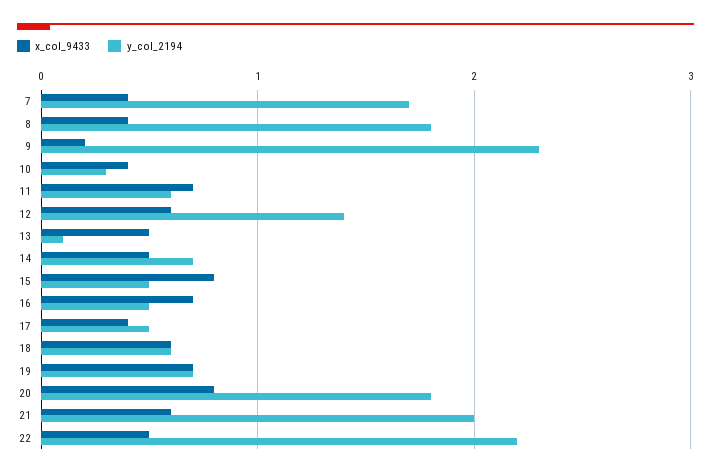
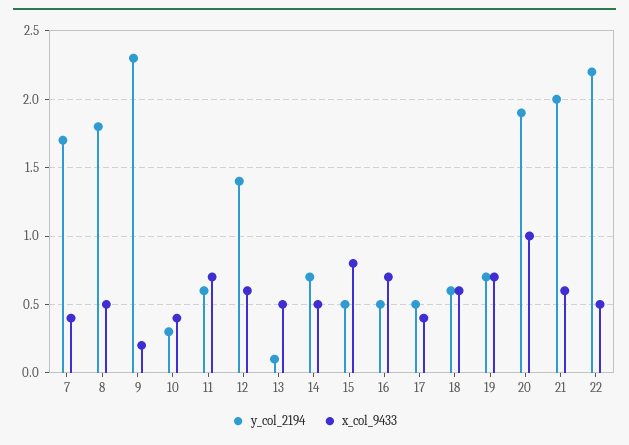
  {
    "x_col_9433": {
      "7": 0.4,
-     "8": 0.4,
+     "8": 0.5,
      "9": 0.2,
      "10": 0.4,
      "11": 0.7,
      "12": 0.6,
      "13": 0.5,
      "14": 0.5,
      "15": 0.8,
      "16": 0.7,
      "17": 0.4,
      "18": 0.6,
      "19": 0.7,
-     "20": 0.8,
+     "20": 1,
      "21": 0.6,
      "22": 0.5
    },
    "y_col_2194": {
      "7": 1.7,
      "8": 1.8,
      "9": 2.3,
      "10": 0.3,
      "11": 0.6,
      "12": 1.4,
      "13": 0.1,
      "14": 0.7,
      "15": 0.5,
      "16": 0.5,
      "17": 0.5,
      "18": 0.6,
      "19": 0.7,
-     "20": 1.8,
+     "20": 1.9,
      "21": 2,
      "22": 2.2
    }
  }

